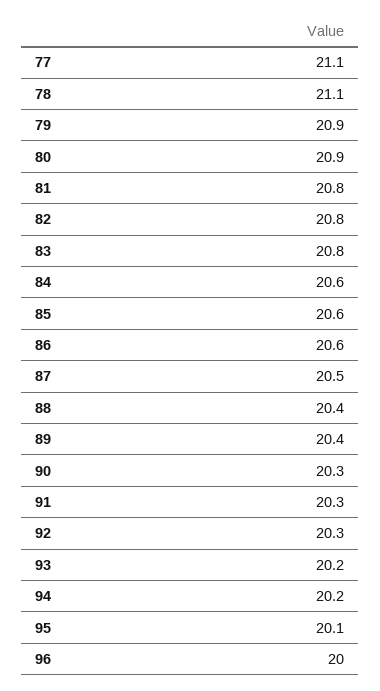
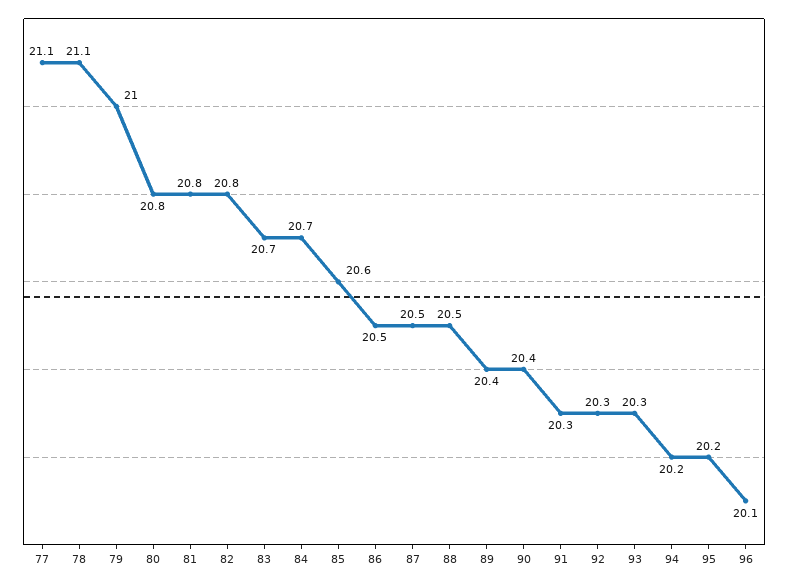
  {
    "77": 21.1,
    "78": 21.1,
-   "79": 20.9,
+   "79": 21,
-   "80": 20.9,
+   "80": 20.8,
    "81": 20.8,
    "82": 20.8,
-   "83": 20.8,
+   "83": 20.7,
-   "84": 20.6,
+   "84": 20.7,
    "85": 20.6,
-   "86": 20.6,
+   "86": 20.5,
    "87": 20.5,
-   "88": 20.4,
+   "88": 20.5,
    "89": 20.4,
-   "90": 20.3,
+   "90": 20.4,
    "91": 20.3,
    "92": 20.3,
-   "93": 20.2,
+   "93": 20.3,
    "94": 20.2,
-   "95": 20.1,
+   "95": 20.2,
-   "96": 20
+   "96": 20.1
  }

